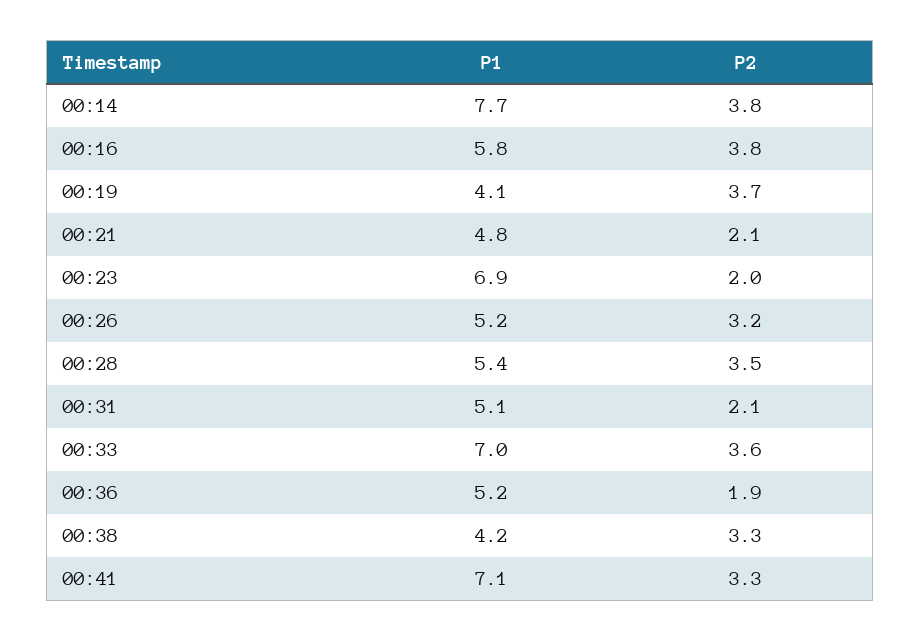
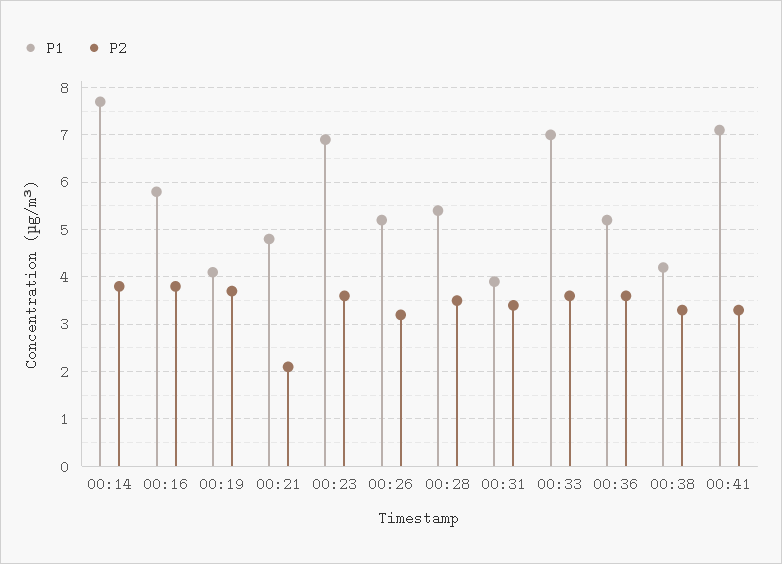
  {
    "P1": {
      "00:14": 7.7,
      "00:16": 5.8,
      "00:19": 4.1,
      "00:21": 4.8,
      "00:23": 6.9,
      "00:26": 5.2,
      "00:28": 5.4,
-     "00:31": 5.1,
+     "00:31": 4,
      "00:33": 7,
      "00:36": 5.2,
      "00:38": 4.2,
      "00:41": 7.1
    },
    "P2": {
      "00:14": 3.8,
      "00:16": 3.8,
      "00:19": 3.7,
      "00:21": 2.1,
-     "00:23": 2,
+     "00:23": 3.5,
      "00:26": 3.2,
      "00:28": 3.5,
-     "00:31": 2.1,
+     "00:31": 3.5,
      "00:33": 3.6,
-     "00:36": 1.9,
+     "00:36": 3.5,
      "00:38": 3.3,
      "00:41": 3.3
    }
  }

